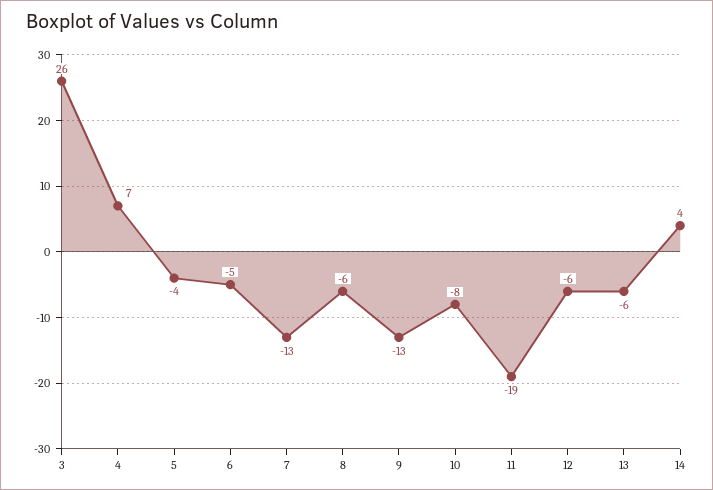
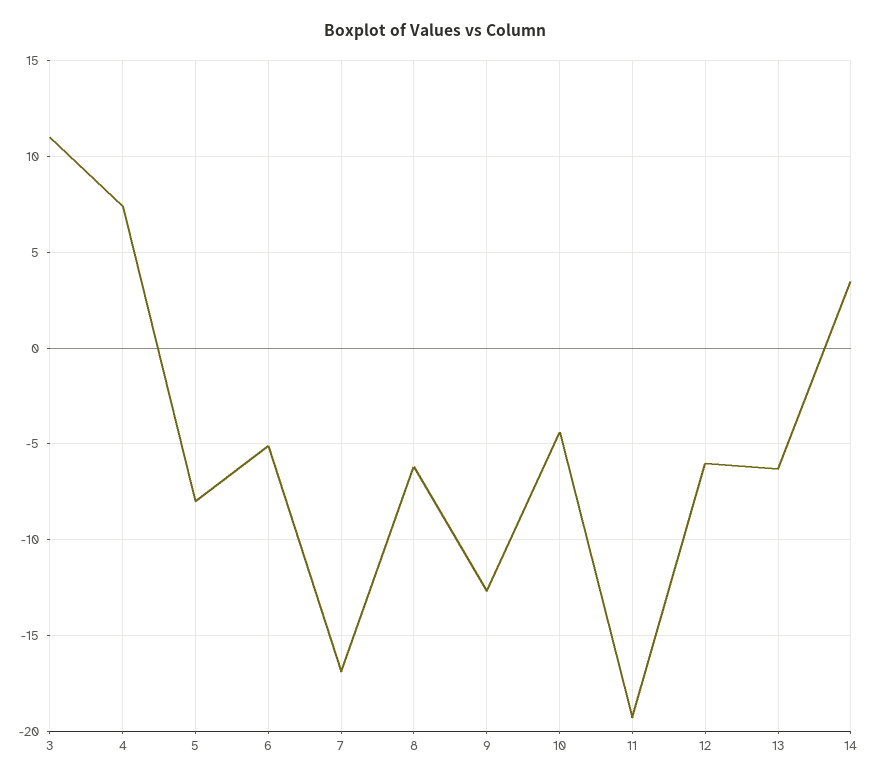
  {
-   "3": 26,
+   "3": 11,
    "4": 7,
-   "5": -4,
+   "5": -8,
    "6": -5,
-   "7": -13,
+   "7": -17,
    "8": -6,
    "9": -13,
-   "10": -8,
+   "10": -4.5,
    "11": -19,
    "12": -6,
    "13": -6,
    "14": 4
  }

